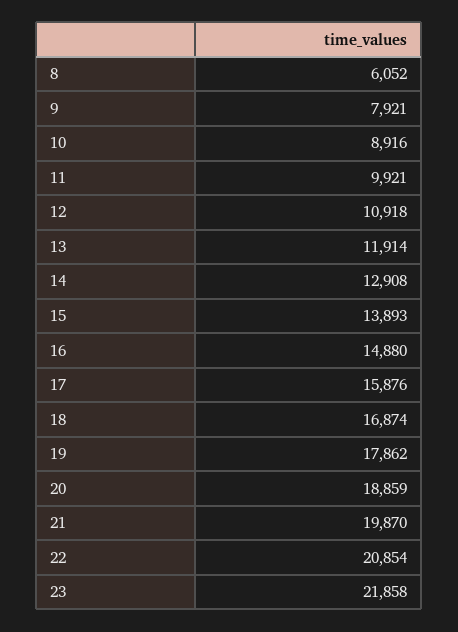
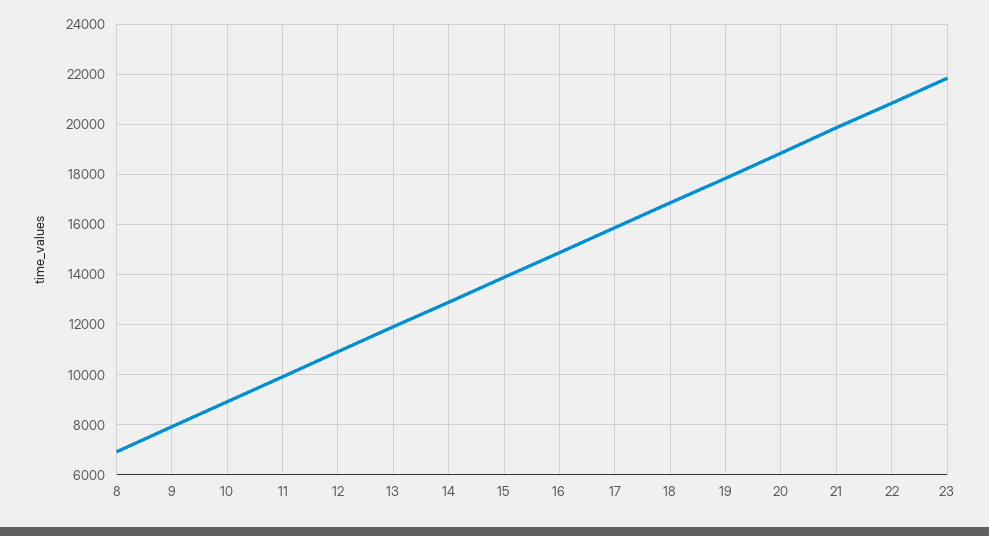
  {
-   "8": 6052,
+   "8": 7000,
    "9": 7921,
    "10": 8916,
    "11": 9921,
    "12": 10918,
    "13": 11914,
    "14": 12908,
    "15": 13893,
    "16": 14880,
    "17": 15876,
    "18": 16874,
    "19": 17862,
    "20": 18859,
    "21": 19870,
    "22": 20854,
    "23": 21858
  }

